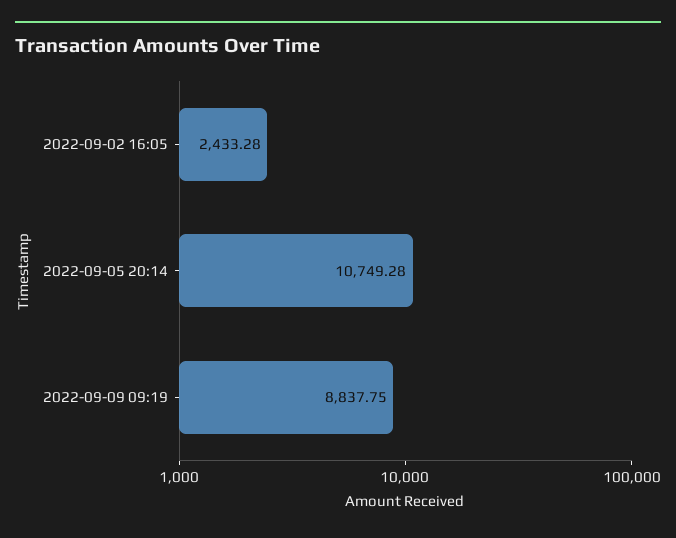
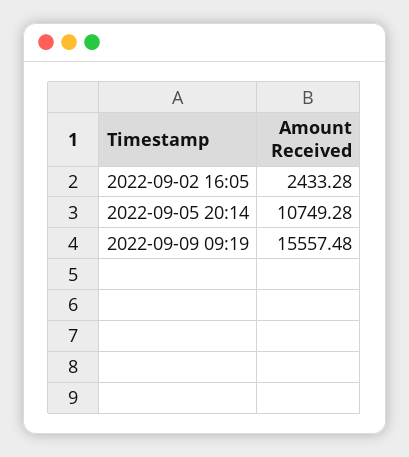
  {
    "2022-09-02 16:05": 2433.28,
    "2022-09-05 20:14": 10749.28,
-   "2022-09-09 09:19": 8837.75
+   "2022-09-09 09:19": 15557.48
  }

